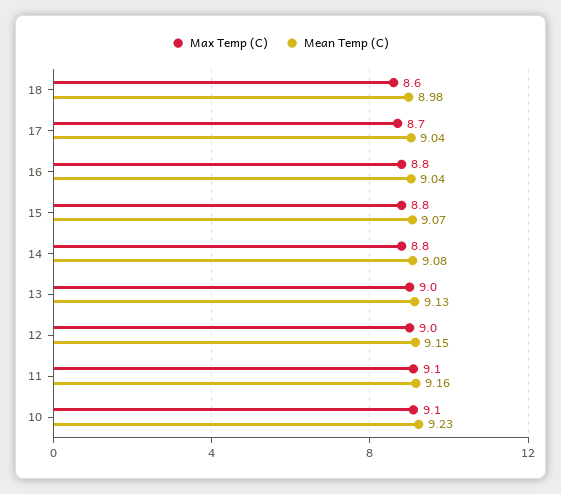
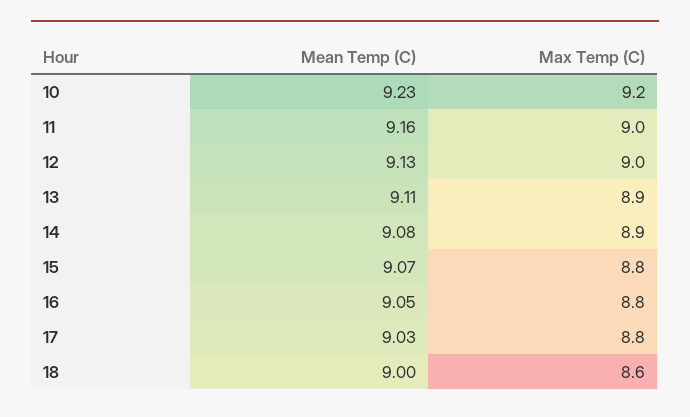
  {
    "Max Temp (C)": {
      "18": 8.6,
-     "17": 8.7,
+     "17": 8.8,
      "16": 8.8,
      "15": 8.8,
-     "14": 8.8,
+     "14": 8.9,
-     "13": 9,
+     "13": 8.9,
      "12": 9,
-     "11": 9.1,
+     "11": 9,
-     "10": 9.1
+     "10": 9.2
    },
    "Mean Temp (C)": {
-     "18": 8.98,
+     "18": 9,
-     "17": 9.04,
+     "17": 9.03,
-     "16": 9.04,
+     "16": 9.05,
      "15": 9.07,
      "14": 9.08,
-     "13": 9.13,
+     "13": 9.11,
-     "12": 9.15,
+     "12": 9.13,
      "11": 9.16,
      "10": 9.23
    }
  }

